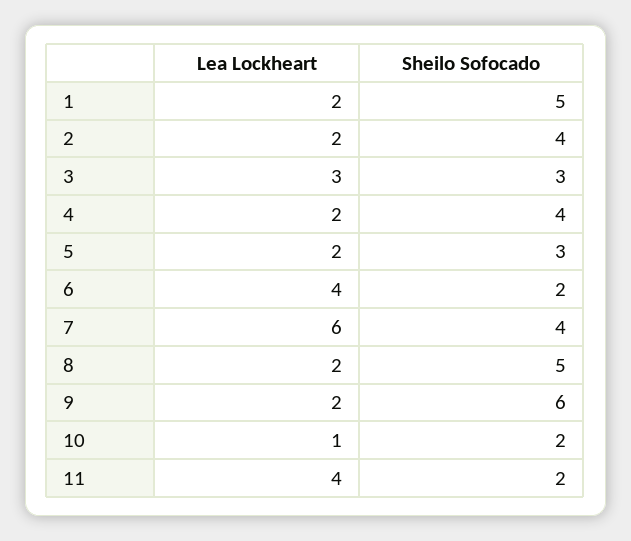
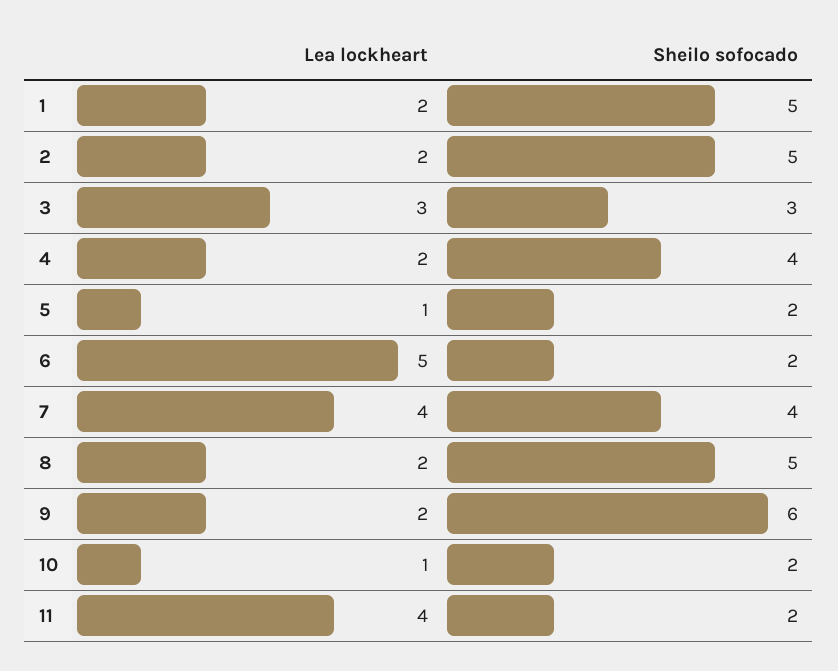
  {
    "Lea Lockheart": {
      "1": 2,
      "2": 2,
      "3": 3,
      "4": 2,
-     "5": 2,
+     "5": 1,
-     "6": 4,
+     "6": 5,
-     "7": 6,
+     "7": 4,
      "8": 2,
      "9": 2,
      "10": 1,
      "11": 4
    },
    "Sheilo Sofocado": {
      "1": 5,
-     "2": 4,
+     "2": 5,
      "3": 3,
      "4": 4,
-     "5": 3,
+     "5": 2,
      "6": 2,
      "7": 4,
      "8": 5,
      "9": 6,
      "10": 2,
      "11": 2
    }
  }

